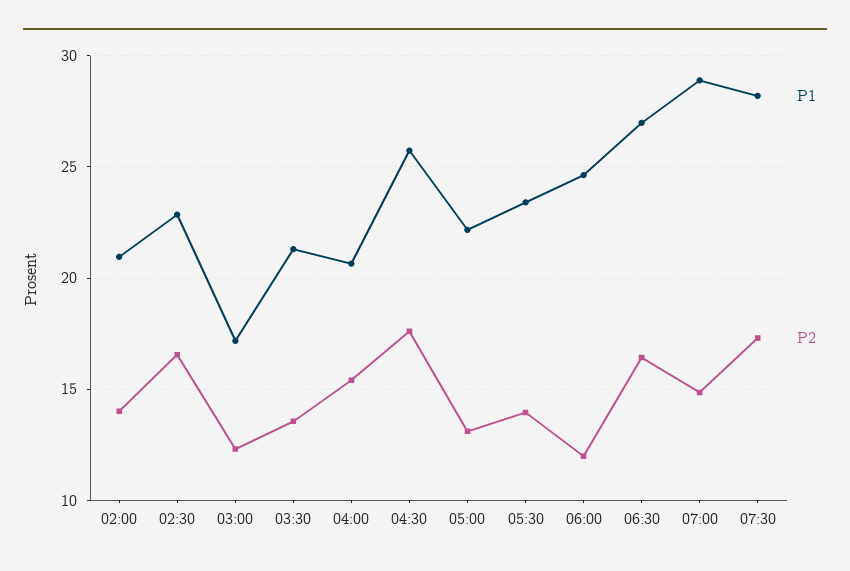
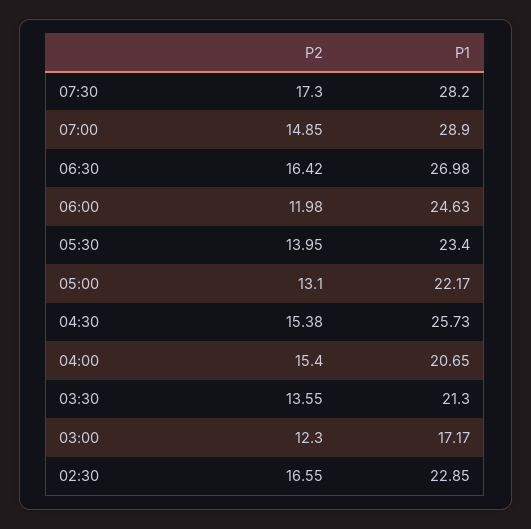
  {
    "P1": {
-     "02:00": 21,
      "02:30": 22.85,
      "03:00": 17.17,
      "03:30": 21.3,
      "04:00": 20.65,
      "04:30": 25.73,
      "05:00": 22.17,
      "05:30": 23.4,
      "06:00": 24.63,
      "06:30": 26.98,
      "07:00": 28.9,
      "07:30": 28.2
    },
    "P2": {
-     "02:00": 14,
      "02:30": 16.55,
      "03:00": 12.3,
      "03:30": 13.55,
      "04:00": 15.4,
-     "04:30": 17.5,
+     "04:30": 15.38,
      "05:00": 13.1,
      "05:30": 13.95,
      "06:00": 11.98,
      "06:30": 16.42,
      "07:00": 14.85,
      "07:30": 17.3
    }
  }

